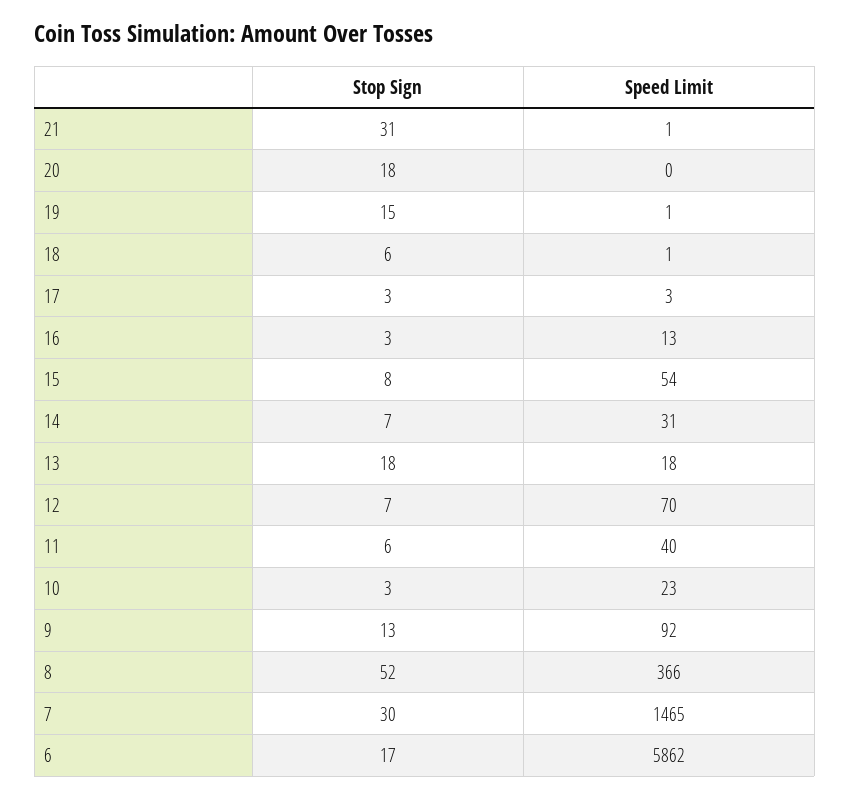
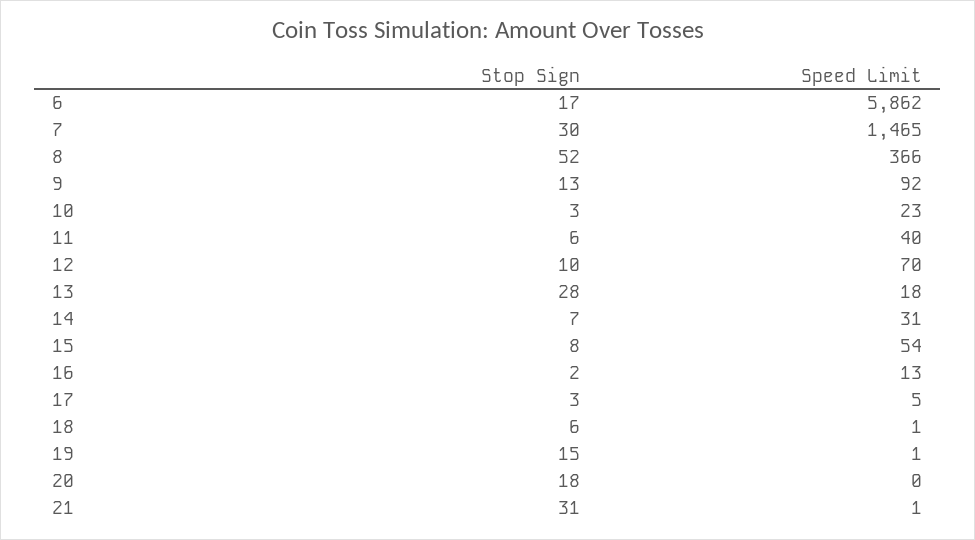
  {
    "Stop Sign": {
      "21": 31,
      "20": 18,
      "19": 15,
      "18": 6,
      "17": 3,
-     "16": 3,
+     "16": 2,
      "15": 8,
      "14": 7,
-     "13": 18,
+     "13": 28,
-     "12": 7,
+     "12": 10,
      "11": 6,
      "10": 3,
      "9": 13,
      "8": 52,
      "7": 30,
      "6": 17
    },
    "Speed Limit": {
      "21": 1,
      "20": 0,
      "19": 1,
      "18": 1,
-     "17": 3,
+     "17": 5,
      "16": 13,
      "15": 54,
      "14": 31,
      "13": 18,
      "12": 70,
      "11": 40,
      "10": 23,
      "9": 92,
      "8": 366,
      "7": 1465,
      "6": 5862
    }
  }

